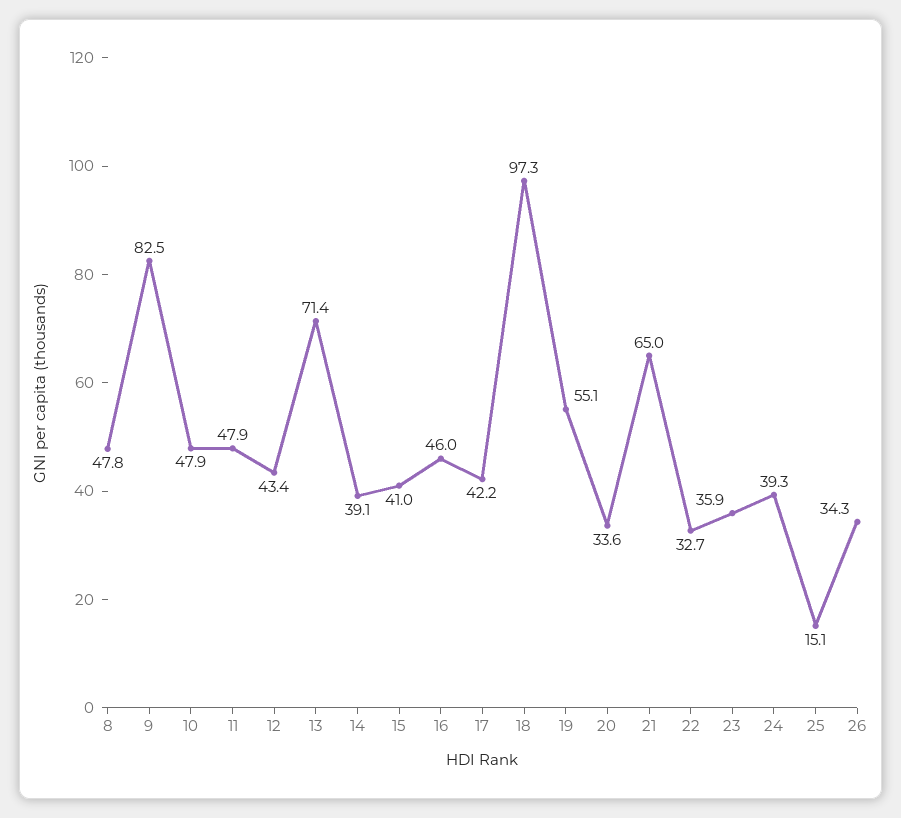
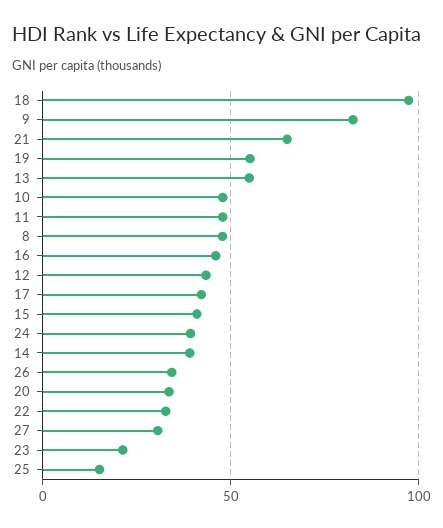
  {
    "8": 47.8,
    "9": 82.5,
    "10": 47.9,
    "11": 47.9,
    "12": 43.4,
-   "13": 71.4,
+   "13": 55,
    "14": 39.1,
    "15": 41,
    "16": 46,
    "17": 42.2,
    "18": 97.3,
    "19": 55.1,
    "20": 33.6,
    "21": 65,
    "22": 32.7,
-   "23": 35.9,
+   "23": 20,
    "24": 39.3,
    "25": 15.1,
-   "26": 34.3
+   "26": 34.3,
+   "27": 30
  }

